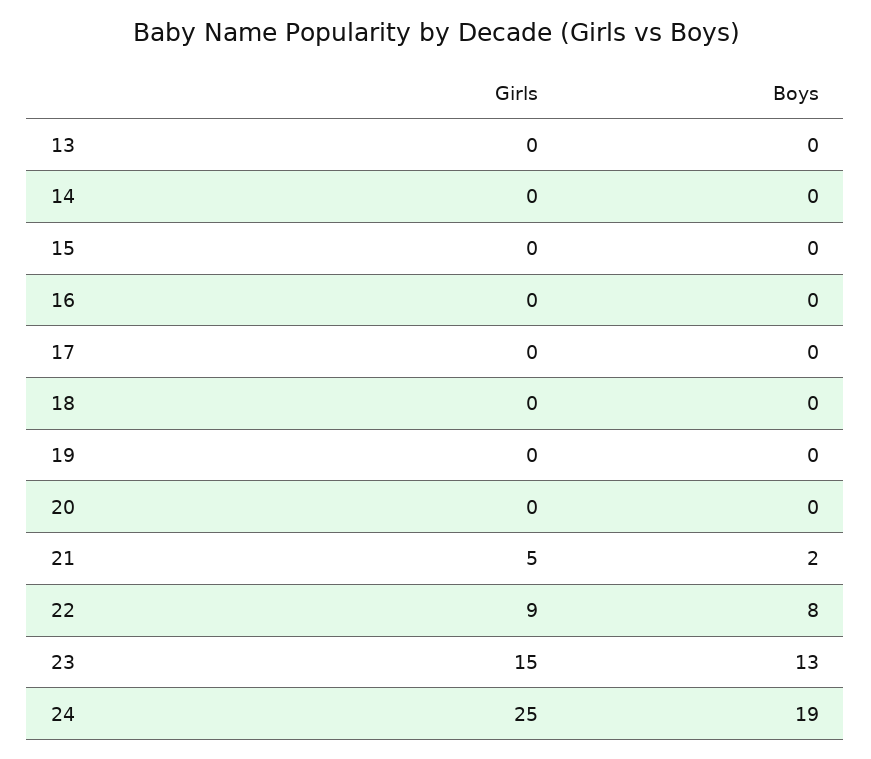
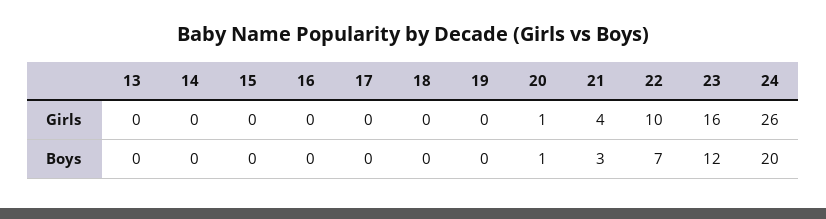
  {
    "Girls": {
      "13": 0,
      "14": 0,
      "15": 0,
      "16": 0,
      "17": 0,
      "18": 0,
      "19": 0,
-     "20": 0,
+     "20": 1,
-     "21": 5,
+     "21": 4,
-     "22": 9,
+     "22": 10,
-     "23": 15,
+     "23": 16,
-     "24": 25
+     "24": 26
    },
    "Boys": {
      "13": 0,
      "14": 0,
      "15": 0,
      "16": 0,
      "17": 0,
      "18": 0,
      "19": 0,
-     "20": 0,
+     "20": 1,
-     "21": 2,
+     "21": 3,
-     "22": 8,
+     "22": 7,
-     "23": 13,
+     "23": 12,
-     "24": 19
+     "24": 20
    }
  }

